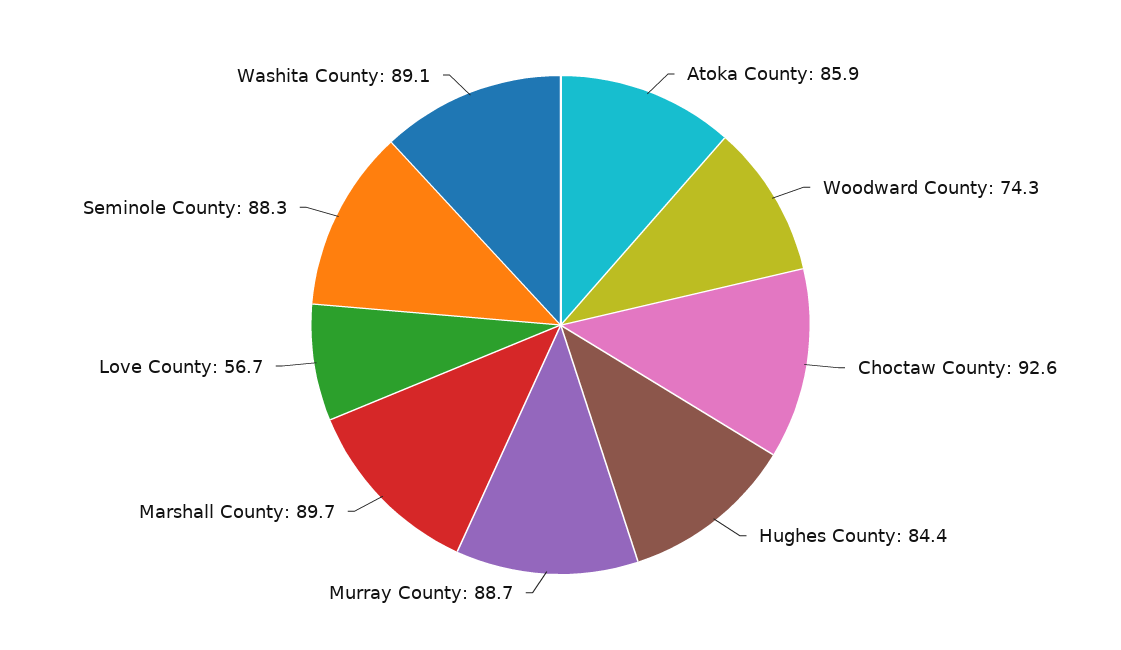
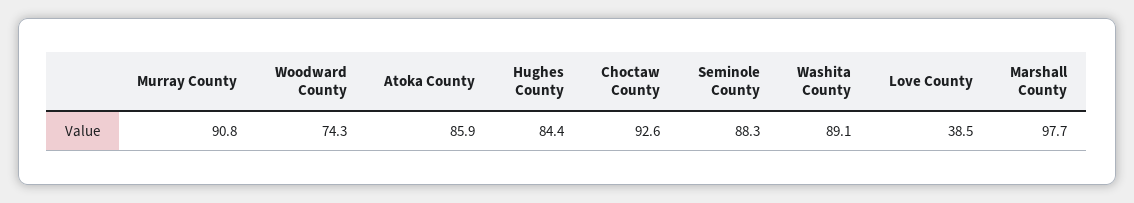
  {
    "Atoka County": 85.9,
    "Woodward County": 74.3,
    "Choctaw County": 92.6,
    "Hughes County": 84.4,
-   "Murray County": 88.7,
+   "Murray County": 90.8,
-   "Marshall County": 89.7,
+   "Marshall County": 97.7,
-   "Love County": 56.7,
+   "Love County": 38.5,
    "Seminole County": 88.3,
    "Washita County": 89.1
  }

